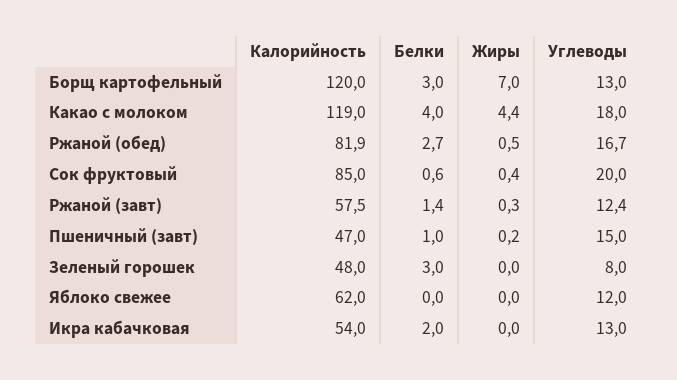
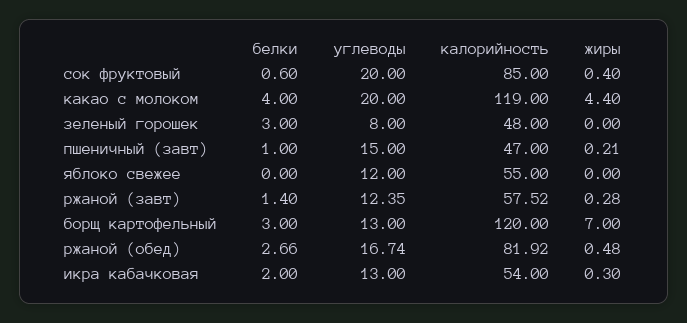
  {
    "Калорийность": {
      "Борщ картофельный": 120,
      "Какао с молоком": 119,
      "Ржаной (обед)": 81.92,
      "Сок фруктовый": 85,
      "Ржаной (завт)": 57.52,
      "Пшеничный (завт)": 47,
      "Зеленый горошек": 48,
-     "Яблоко свежее": 62,
+     "Яблоко свежее": 55,
      "Икра кабачковая": 54
    },
    "Белки": {
      "Борщ картофельный": 3,
      "Какао с молоком": 4,
      "Ржаной (обед)": 2.66,
      "Сок фруктовый": 0.6,
      "Ржаной (завт)": 1.4,
      "Пшеничный (завт)": 1,
      "Зеленый горошек": 3,
      "Яблоко свежее": 0,
      "Икра кабачковая": 2
    },
    "Жиры": {
      "Борщ картофельный": 7,
      "Какао с молоком": 4.4,
      "Ржаной (обед)": 0.48,
      "Сок фруктовый": 0.4,
      "Ржаной (завт)": 0.28,
      "Пшеничный (завт)": 0.21,
      "Зеленый горошек": 0,
      "Яблоко свежее": 0,
-     "Икра кабачковая": 0
+     "Икра кабачковая": 0.3
    },
    "Углеводы": {
      "Борщ картофельный": 13,
-     "Какао с молоком": 18,
+     "Какао с молоком": 20,
      "Ржаной (обед)": 16.74,
      "Сок фруктовый": 20,
      "Ржаной (завт)": 12.35,
      "Пшеничный (завт)": 15,
      "Зеленый горошек": 8,
      "Яблоко свежее": 12,
      "Икра кабачковая": 13
    }
  }

